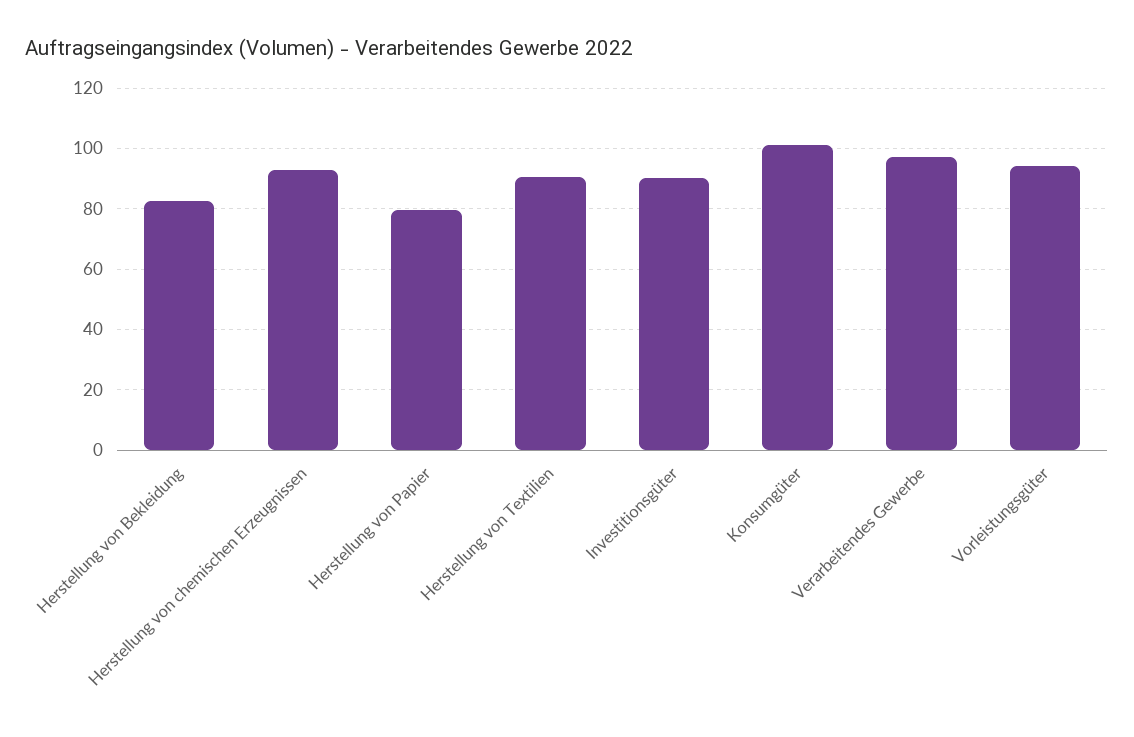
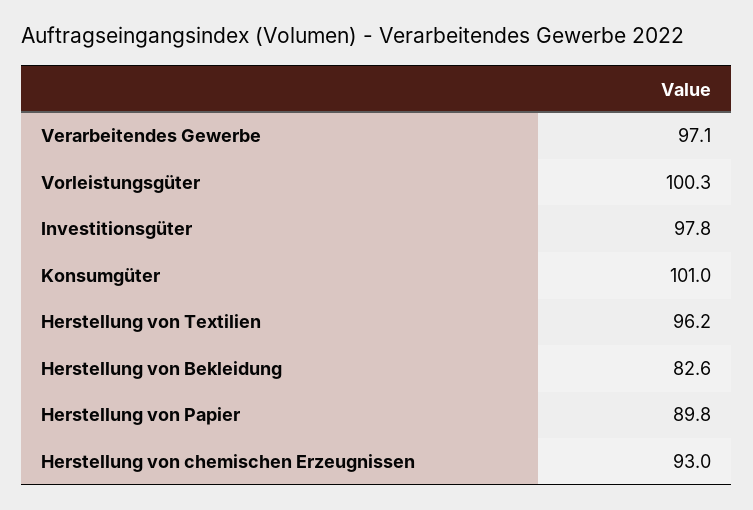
  {
    "Herstellung von Bekleidung": 82.6,
    "Herstellung von chemischen Erzeugnissen": 93,
-   "Herstellung von Papier": 80,
+   "Herstellung von Papier": 89.8,
-   "Herstellung von Textilien": 90,
+   "Herstellung von Textilien": 96.2,
-   "Investitionsgüter": 90,
+   "Investitionsgüter": 97.8,
    "Konsumgüter": 101,
    "Verarbeitendes Gewerbe": 97.1,
-   "Vorleistungsgüter": 94
+   "Vorleistungsgüter": 100.3
  }

